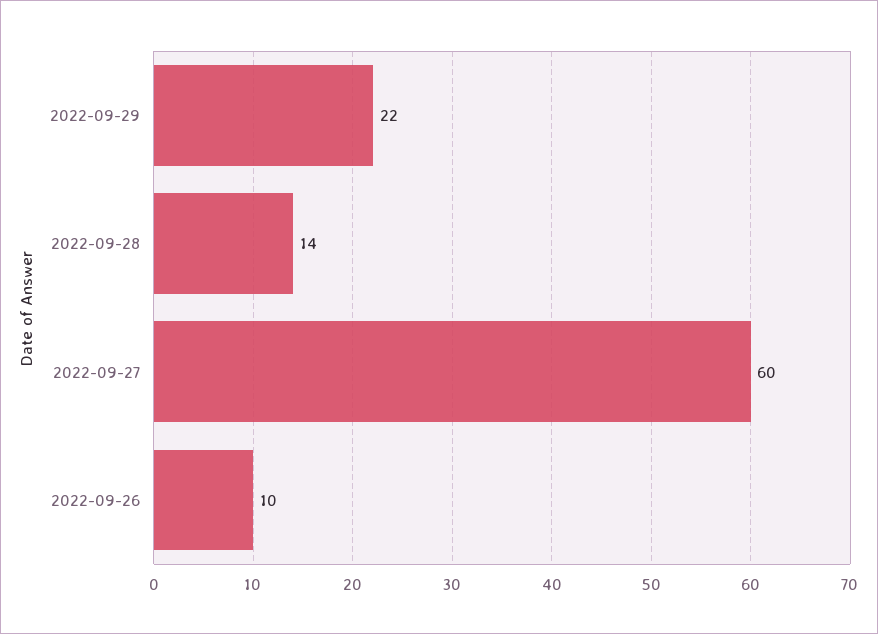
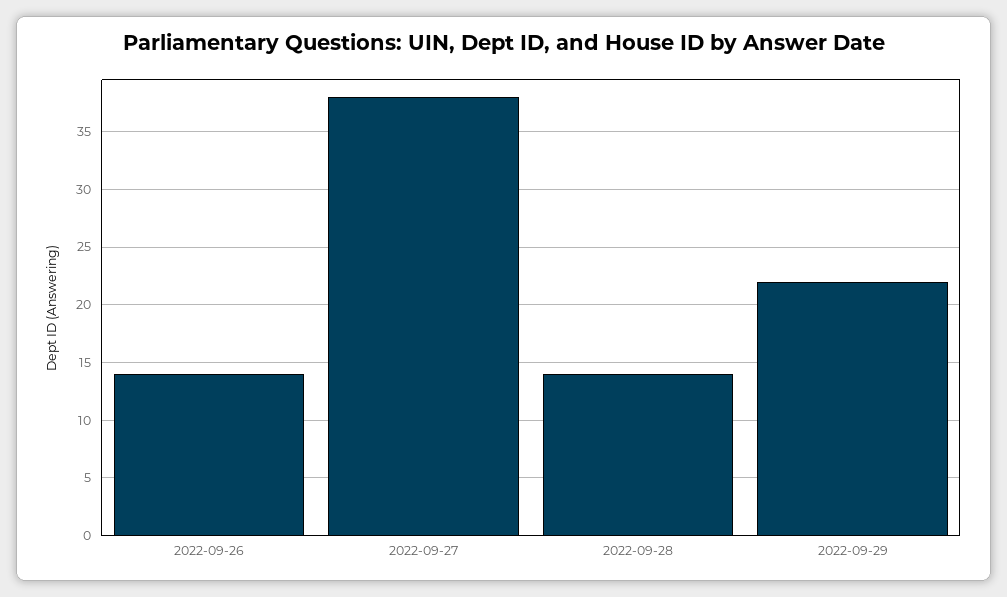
  {
    "2022-09-29": 22,
    "2022-09-28": 14,
-   "2022-09-27": 60,
+   "2022-09-27": 38,
-   "2022-09-26": 10
+   "2022-09-26": 14
  }

